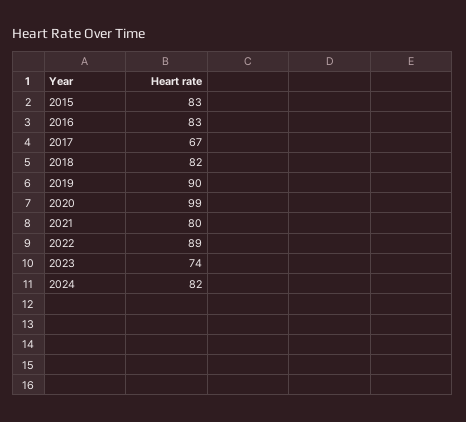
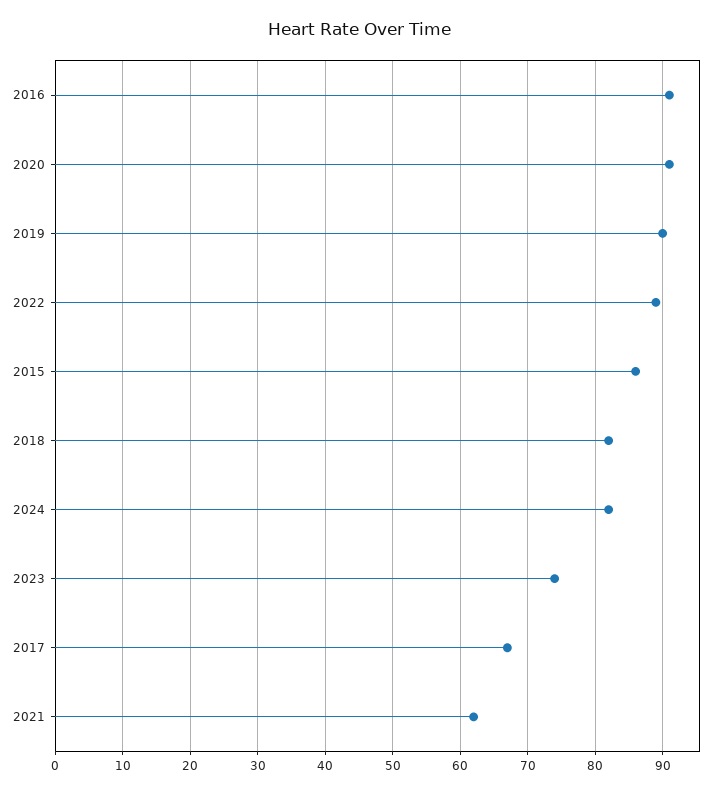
  {
-   "2015": 83,
+   "2015": 86,
-   "2016": 83,
+   "2016": 91,
    "2017": 67,
    "2018": 82,
    "2019": 90,
-   "2020": 99,
+   "2020": 91,
-   "2021": 80,
+   "2021": 62,
    "2022": 89,
    "2023": 74,
    "2024": 82
  }

